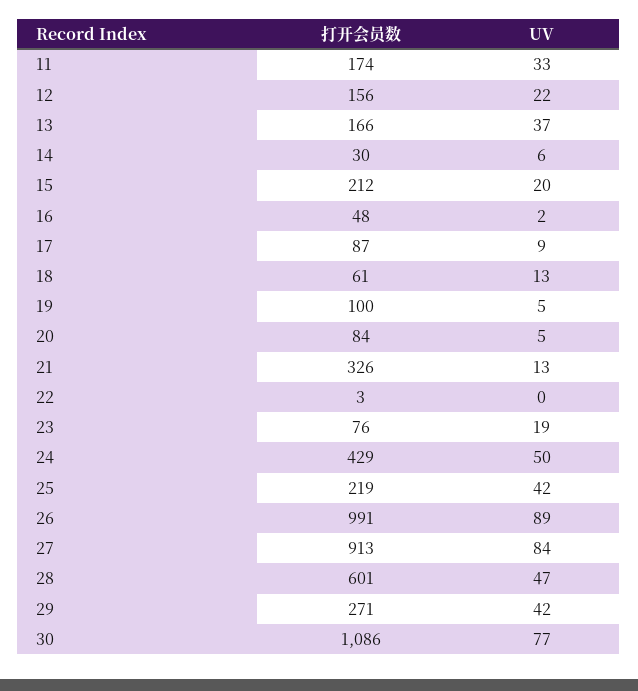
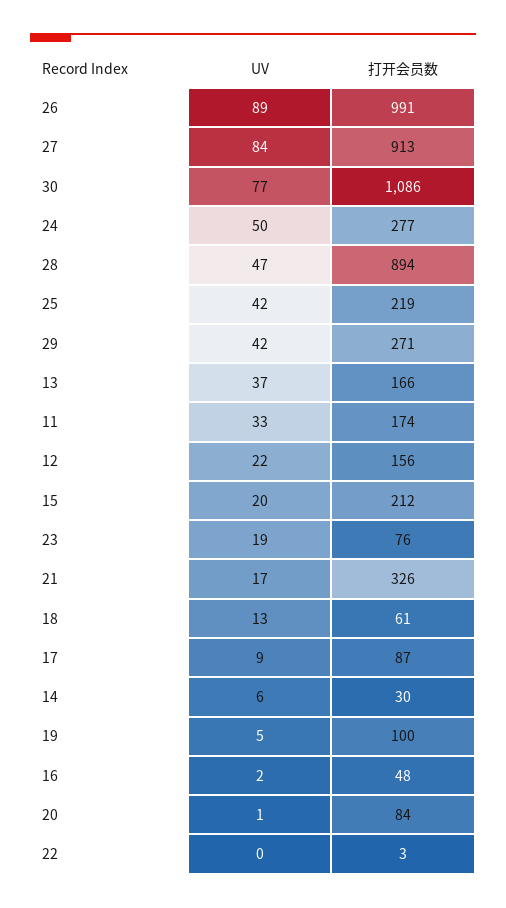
  {
    "打开会员数": {
      "11": 174,
      "12": 156,
      "13": 166,
      "14": 30,
      "15": 212,
      "16": 48,
      "17": 87,
      "18": 61,
      "19": 100,
      "20": 84,
      "21": 326,
      "22": 3,
      "23": 76,
-     "24": 429,
+     "24": 277,
      "25": 219,
      "26": 991,
      "27": 913,
-     "28": 601,
+     "28": 894,
      "29": 271,
      "30": 1086
    },
    "UV": {
      "11": 33,
      "12": 22,
      "13": 37,
      "14": 6,
      "15": 20,
      "16": 2,
      "17": 9,
      "18": 13,
      "19": 5,
-     "20": 5,
+     "20": 1,
-     "21": 13,
+     "21": 17,
      "22": 0,
      "23": 19,
      "24": 50,
      "25": 42,
      "26": 89,
      "27": 84,
      "28": 47,
      "29": 42,
      "30": 77
    }
  }

